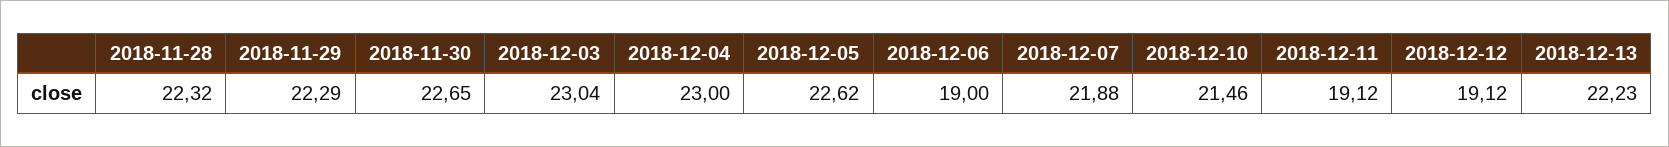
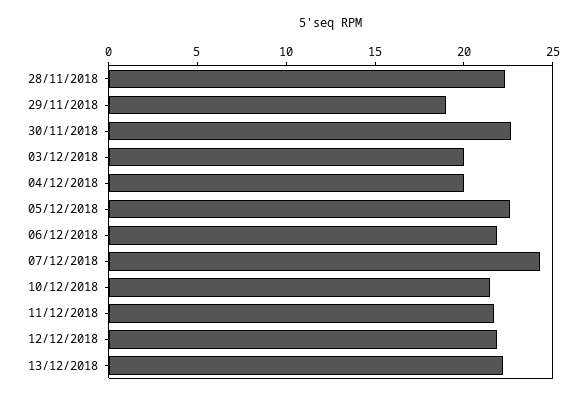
  {
    "2018-11-28": 22.32,
-   "2018-11-29": 22.29,
+   "2018-11-29": 19,
    "2018-11-30": 22.65,
-   "2018-12-03": 23.04,
+   "2018-12-03": 20,
-   "2018-12-04": 23,
+   "2018-12-04": 20,
    "2018-12-05": 22.62,
-   "2018-12-06": 19,
+   "2018-12-06": 22,
-   "2018-12-07": 21.88,
+   "2018-12-07": 24,
    "2018-12-10": 21.46,
-   "2018-12-11": 19.12,
+   "2018-12-11": 22,
-   "2018-12-12": 19.12,
+   "2018-12-12": 22,
    "2018-12-13": 22.23
  }

